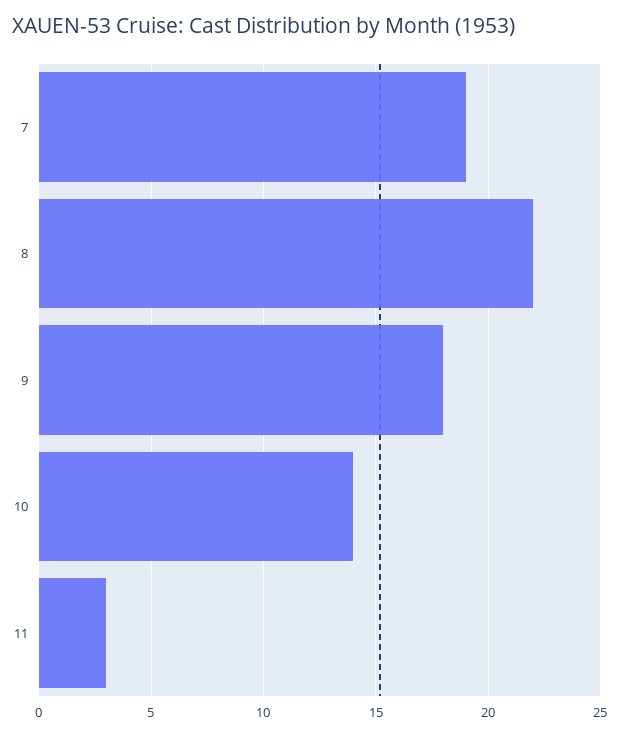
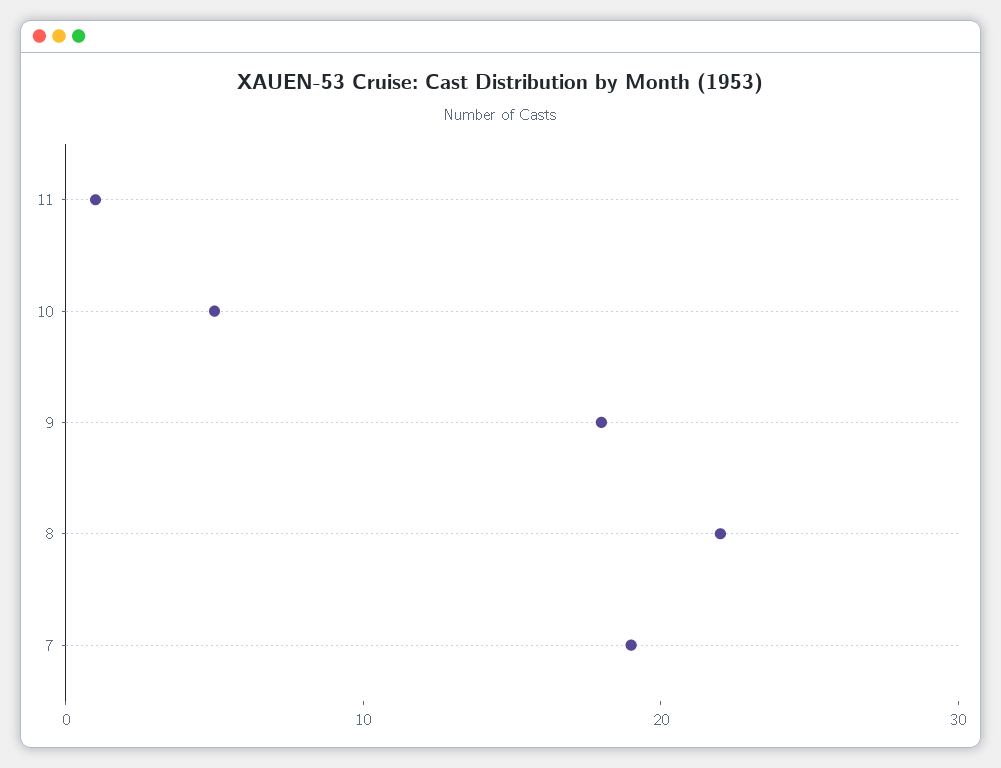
  {
    "7": 19,
    "8": 22,
    "9": 18,
-   "10": 14,
+   "10": 5,
-   "11": 3
+   "11": 1
  }

